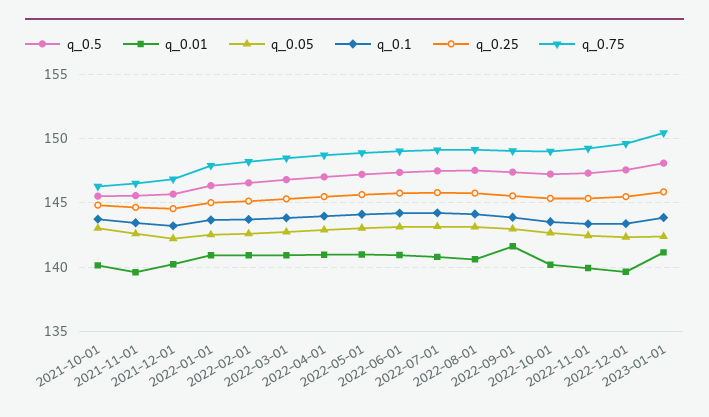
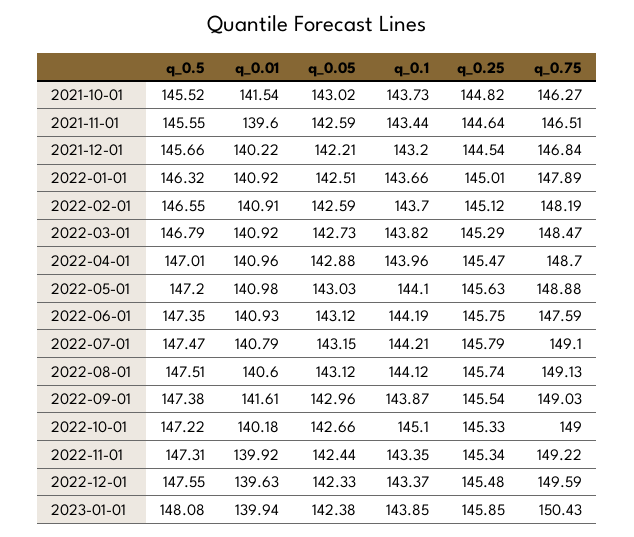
  {
    "q_0.5": {
      "2021-10-01": 145.52,
      "2021-11-01": 145.55,
      "2021-12-01": 145.66,
      "2022-01-01": 146.32,
      "2022-02-01": 146.55,
      "2022-03-01": 146.79,
      "2022-04-01": 147.01,
      "2022-05-01": 147.2,
      "2022-06-01": 147.35,
      "2022-07-01": 147.47,
      "2022-08-01": 147.51,
      "2022-09-01": 147.38,
      "2022-10-01": 147.22,
      "2022-11-01": 147.31,
      "2022-12-01": 147.55,
      "2023-01-01": 148.08
    },
    "q_0.01": {
-     "2021-10-01": 140,
+     "2021-10-01": 141.54,
      "2021-11-01": 139.6,
      "2021-12-01": 140.22,
      "2022-01-01": 140.92,
      "2022-02-01": 140.91,
      "2022-03-01": 140.92,
      "2022-04-01": 140.96,
      "2022-05-01": 140.98,
      "2022-06-01": 140.93,
      "2022-07-01": 140.79,
      "2022-08-01": 140.6,
      "2022-09-01": 141.61,
      "2022-10-01": 140.18,
      "2022-11-01": 139.92,
      "2022-12-01": 139.63,
-     "2023-01-01": 141
+     "2023-01-01": 139.94
    },
    "q_0.05": {
      "2021-10-01": 143.02,
      "2021-11-01": 142.59,
      "2021-12-01": 142.21,
      "2022-01-01": 142.51,
      "2022-02-01": 142.59,
      "2022-03-01": 142.73,
      "2022-04-01": 142.88,
      "2022-05-01": 143.03,
      "2022-06-01": 143.12,
      "2022-07-01": 143.15,
      "2022-08-01": 143.12,
      "2022-09-01": 142.96,
      "2022-10-01": 142.66,
      "2022-11-01": 142.44,
      "2022-12-01": 142.33,
      "2023-01-01": 142.38
    },
    "q_0.1": {
      "2021-10-01": 143.73,
      "2021-11-01": 143.44,
      "2021-12-01": 143.2,
      "2022-01-01": 143.66,
      "2022-02-01": 143.7,
      "2022-03-01": 143.82,
      "2022-04-01": 143.96,
      "2022-05-01": 144.1,
      "2022-06-01": 144.19,
      "2022-07-01": 144.21,
      "2022-08-01": 144.12,
      "2022-09-01": 143.87,
-     "2022-10-01": 143.5,
+     "2022-10-01": 145.1,
      "2022-11-01": 143.35,
      "2022-12-01": 143.37,
      "2023-01-01": 143.85
    },
    "q_0.25": {
      "2021-10-01": 144.82,
      "2021-11-01": 144.64,
      "2021-12-01": 144.54,
      "2022-01-01": 145.01,
      "2022-02-01": 145.12,
      "2022-03-01": 145.29,
      "2022-04-01": 145.47,
      "2022-05-01": 145.63,
      "2022-06-01": 145.75,
      "2022-07-01": 145.79,
      "2022-08-01": 145.74,
      "2022-09-01": 145.54,
      "2022-10-01": 145.33,
      "2022-11-01": 145.34,
      "2022-12-01": 145.48,
      "2023-01-01": 145.85
    },
    "q_0.75": {
      "2021-10-01": 146.27,
      "2021-11-01": 146.51,
      "2021-12-01": 146.84,
      "2022-01-01": 147.89,
      "2022-02-01": 148.19,
      "2022-03-01": 148.47,
      "2022-04-01": 148.7,
      "2022-05-01": 148.88,
-     "2022-06-01": 149,
+     "2022-06-01": 147.59,
      "2022-07-01": 149.1,
      "2022-08-01": 149.13,
      "2022-09-01": 149.03,
      "2022-10-01": 149,
      "2022-11-01": 149.22,
      "2022-12-01": 149.59,
      "2023-01-01": 150.43
    }
  }

